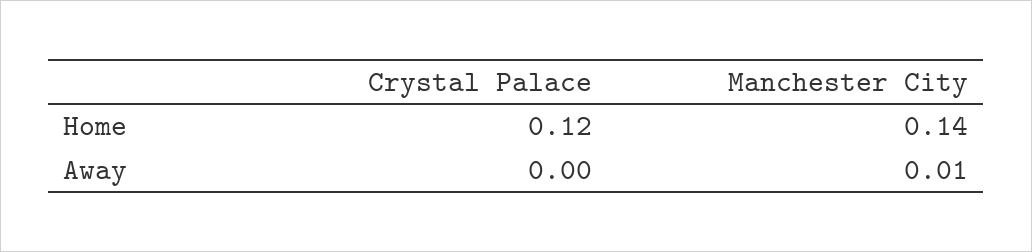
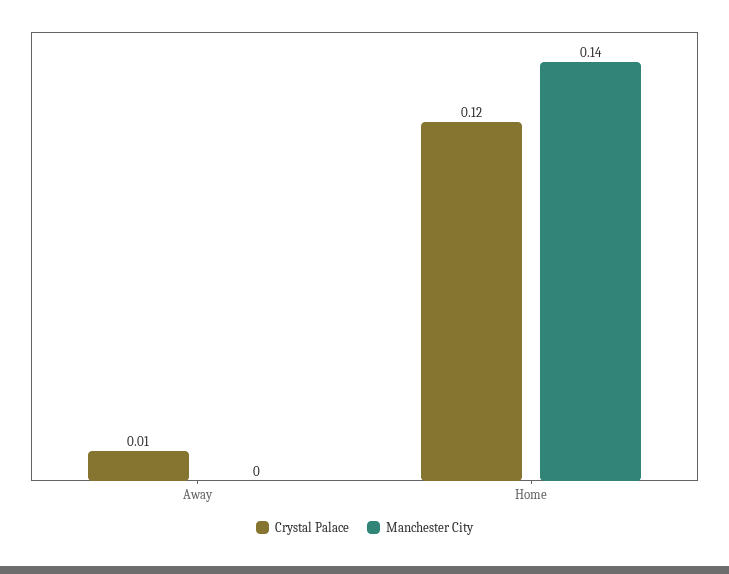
  {
    "Crystal Palace": {
      "Home": 0.12,
-     "Away": 0
+     "Away": 0.01
    },
    "Manchester City": {
      "Home": 0.14,
-     "Away": 0.01
+     "Away": 0
    }
  }

